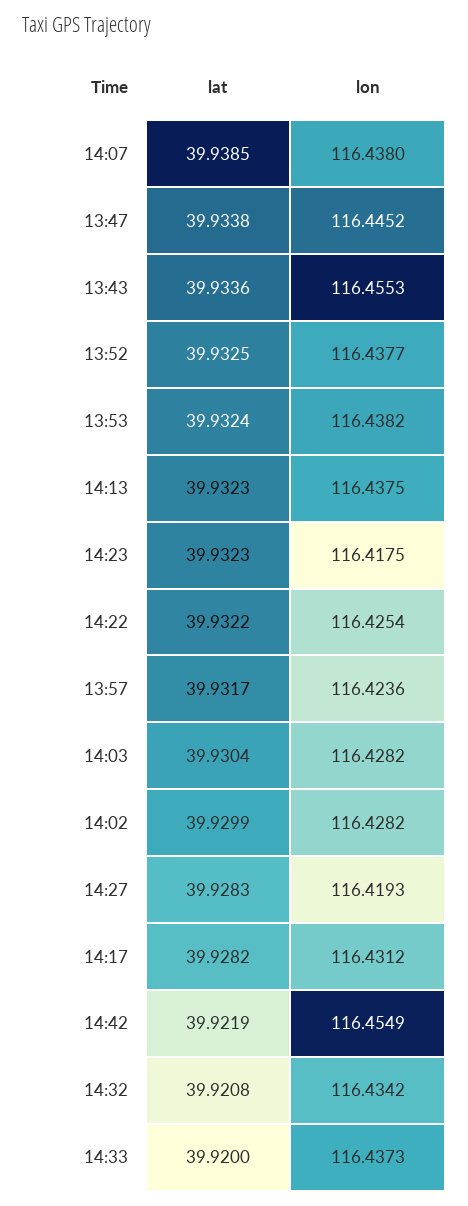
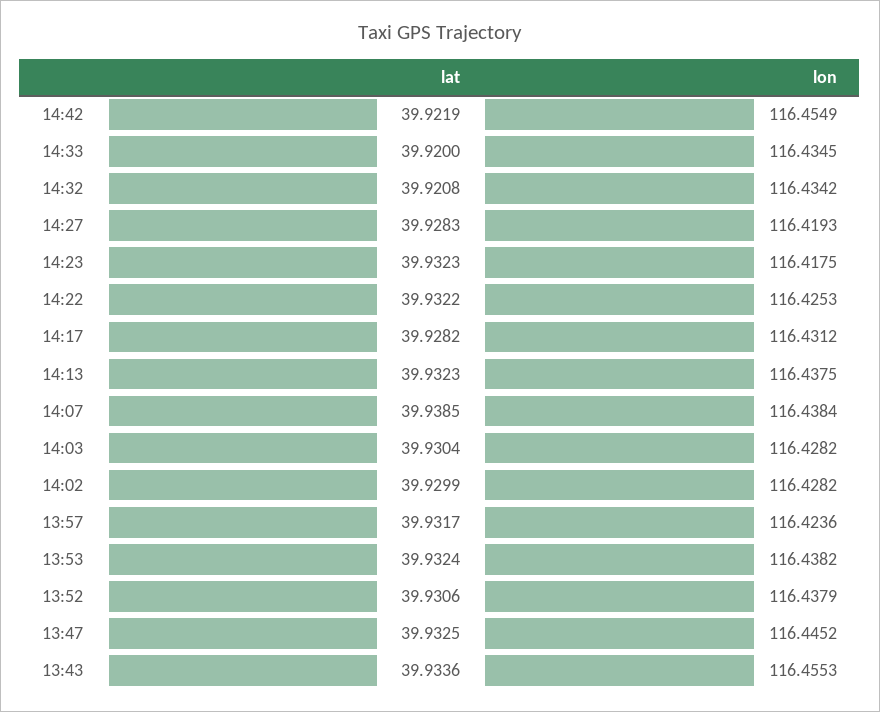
  {
    "lat": {
      "14:07": 39.9385,
-     "13:47": 39.9338,
+     "13:47": 39.9325,
      "13:43": 39.9336,
-     "13:52": 39.9325,
+     "13:52": 39.9306,
      "13:53": 39.9324,
      "14:13": 39.9323,
      "14:23": 39.9323,
      "14:22": 39.9322,
      "13:57": 39.9317,
      "14:03": 39.9304,
      "14:02": 39.9299,
      "14:27": 39.9283,
      "14:17": 39.9282,
      "14:42": 39.9219,
      "14:32": 39.9208,
      "14:33": 39.92
    },
    "lon": {
-     "14:07": 116.438,
+     "14:07": 116.4384,
      "13:47": 116.4452,
      "13:43": 116.4553,
-     "13:52": 116.4377,
+     "13:52": 116.4379,
      "13:53": 116.4382,
      "14:13": 116.4375,
      "14:23": 116.4175,
-     "14:22": 116.4254,
+     "14:22": 116.4253,
      "13:57": 116.4236,
      "14:03": 116.4282,
      "14:02": 116.4282,
      "14:27": 116.4193,
      "14:17": 116.4312,
      "14:42": 116.4549,
      "14:32": 116.4342,
-     "14:33": 116.4373
+     "14:33": 116.4345
    }
  }

